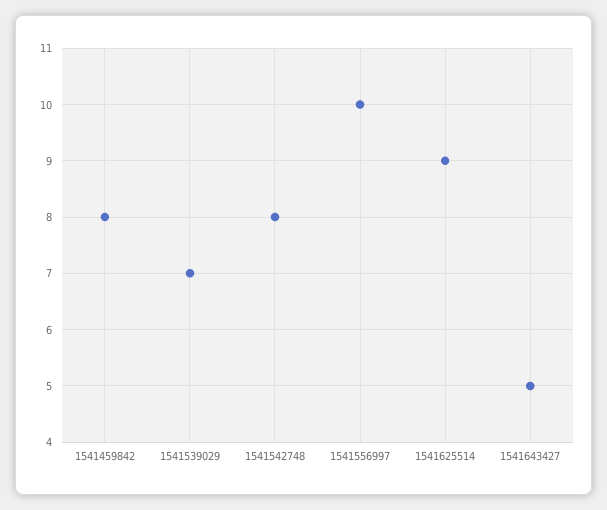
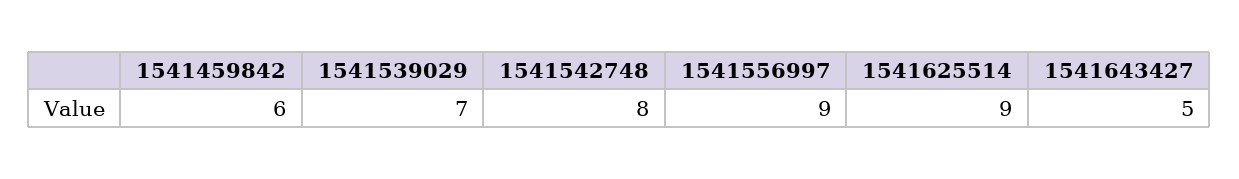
  {
-   "1541459842": 8,
+   "1541459842": 6,
    "1541539029": 7,
    "1541542748": 8,
-   "1541556997": 10,
+   "1541556997": 9,
    "1541625514": 9,
    "1541643427": 5
  }

